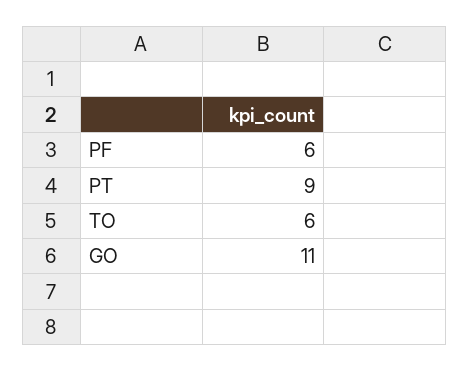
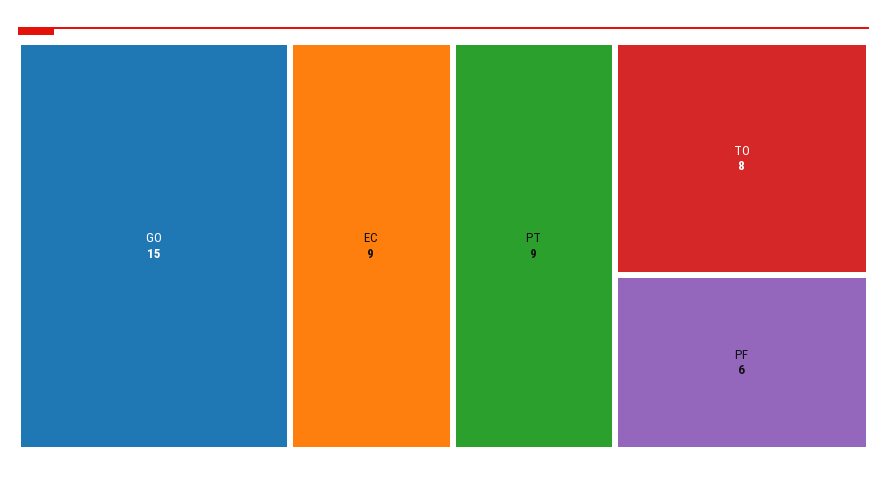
  {
    "PF": 6,
    "PT": 9,
-   "TO": 6,
+   "TO": 8,
-   "GO": 11
+   "GO": 15,
+   "EC": 9
  }

